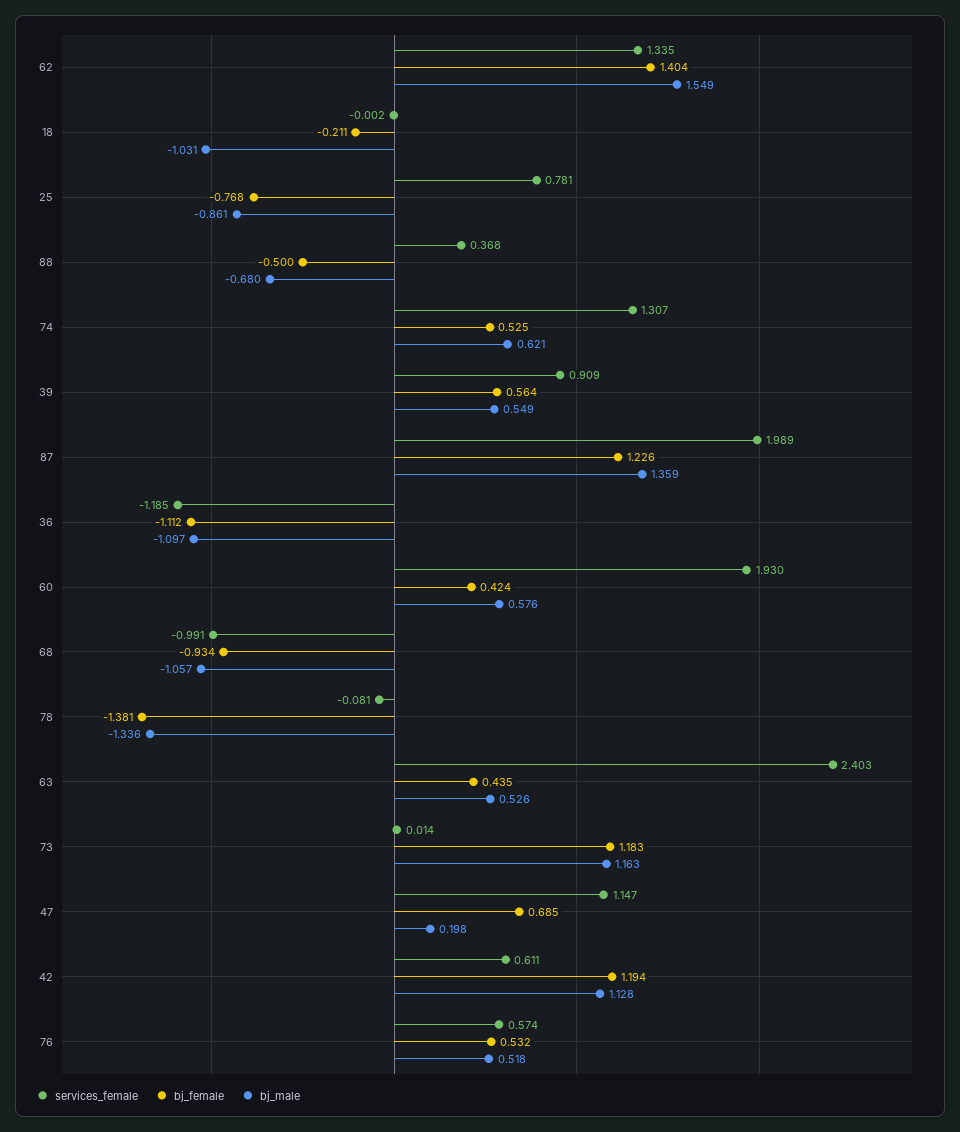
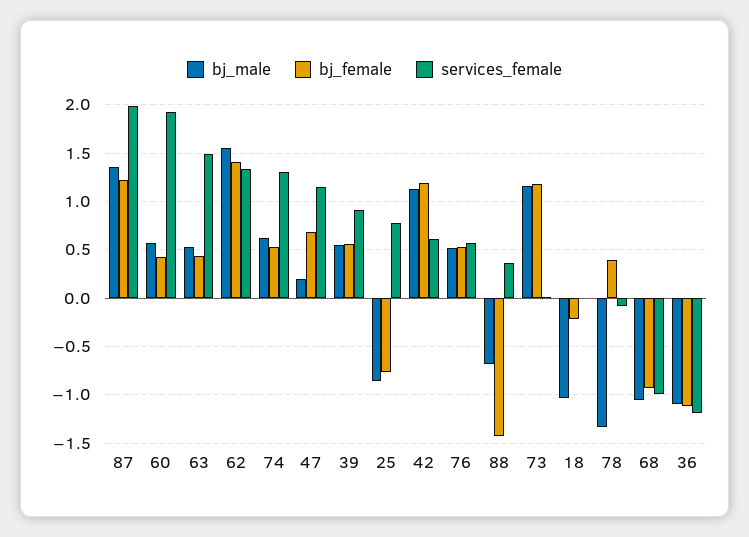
  {
    "services_female": {
      "62": 1.335,
      "18": -0.002,
      "25": 0.781,
      "88": 0.368,
      "74": 1.307,
      "39": 0.909,
      "87": 1.989,
      "36": -1.185,
      "60": 1.93,
      "68": -0.991,
      "78": -0.081,
-     "63": 2.403,
+     "63": 1.5,
      "73": 0.014,
      "47": 1.147,
      "42": 0.611,
      "76": 0.574
    },
    "bj_female": {
      "62": 1.404,
      "18": -0.211,
      "25": -0.768,
-     "88": -0.5,
+     "88": -1.4,
      "74": 0.525,
      "39": 0.564,
      "87": 1.226,
      "36": -1.112,
      "60": 0.424,
      "68": -0.934,
-     "78": -1.381,
+     "78": 0.4,
      "63": 0.435,
      "73": 1.183,
      "47": 0.685,
      "42": 1.194,
      "76": 0.532
    },
    "bj_male": {
      "62": 1.549,
      "18": -1.031,
      "25": -0.861,
      "88": -0.68,
      "74": 0.621,
      "39": 0.549,
      "87": 1.359,
      "36": -1.097,
      "60": 0.576,
      "68": -1.057,
      "78": -1.336,
      "63": 0.526,
      "73": 1.163,
      "47": 0.198,
      "42": 1.128,
      "76": 0.518
    }
  }

